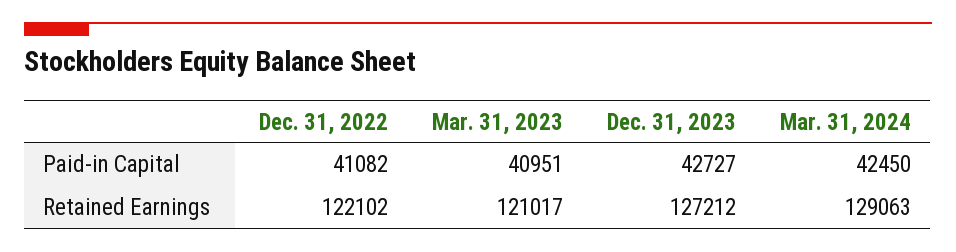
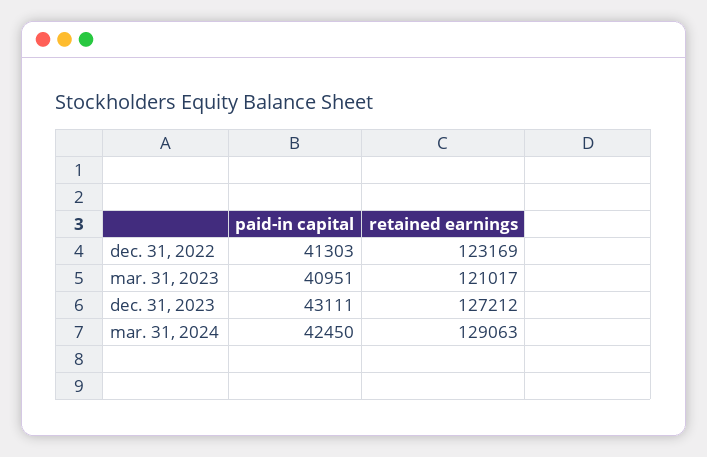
  {
    "Dec. 31, 2022": {
-     "Paid-in Capital": 41082,
+     "Paid-in Capital": 41303,
-     "Retained Earnings": 122102
+     "Retained Earnings": 123169
    },
    "Mar. 31, 2023": {
      "Paid-in Capital": 40951,
      "Retained Earnings": 121017
    },
    "Dec. 31, 2023": {
-     "Paid-in Capital": 42727,
+     "Paid-in Capital": 43111,
      "Retained Earnings": 127212
    },
    "Mar. 31, 2024": {
      "Paid-in Capital": 42450,
      "Retained Earnings": 129063
    }
  }

